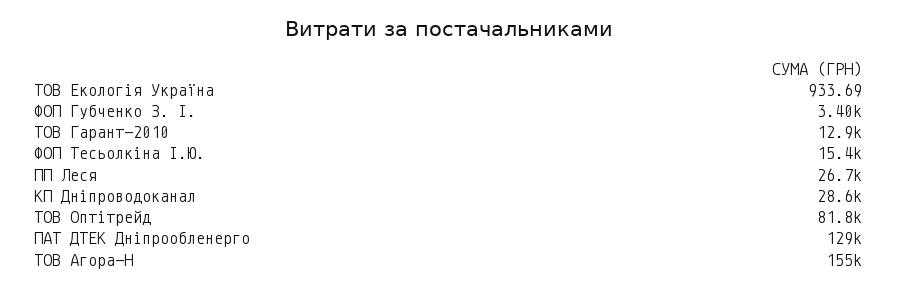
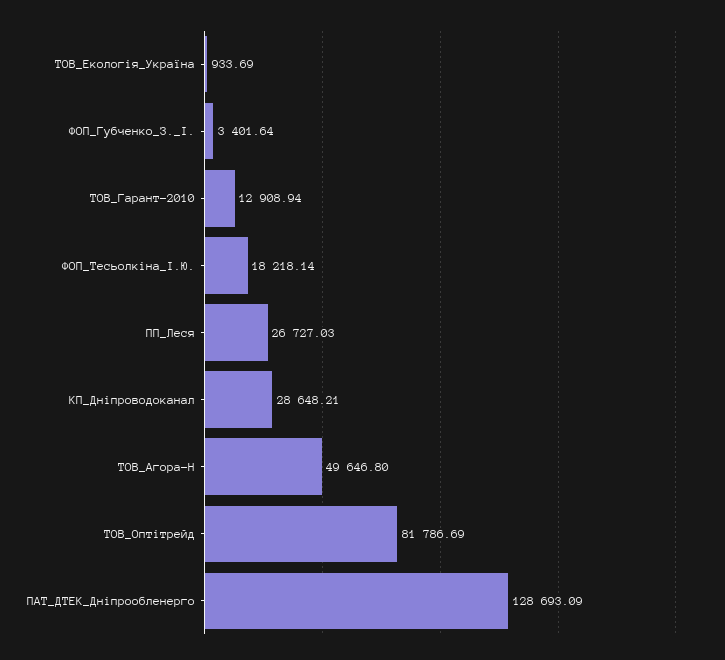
  {
    "ТОВ Екологія Україна": 933.69,
    "ФОП Губченко З. І.": 3401.64,
    "ТОВ Гарант-2010": 12908.94,
-   "ФОП Тесьолкіна І.Ю.": 15400,
+   "ФОП Тесьолкіна І.Ю.": 18218.14,
    "ПП Леся": 26727.03,
    "КП Дніпроводоканал": 28648.21,
    "ТОВ Оптітрейд": 81786.69,
    "ПАТ ДТЕК Дніпрообленерго": 128693.09,
-   "ТОВ Агора-Н": 155000
+   "ТОВ Агора-Н": 49646.8
  }

